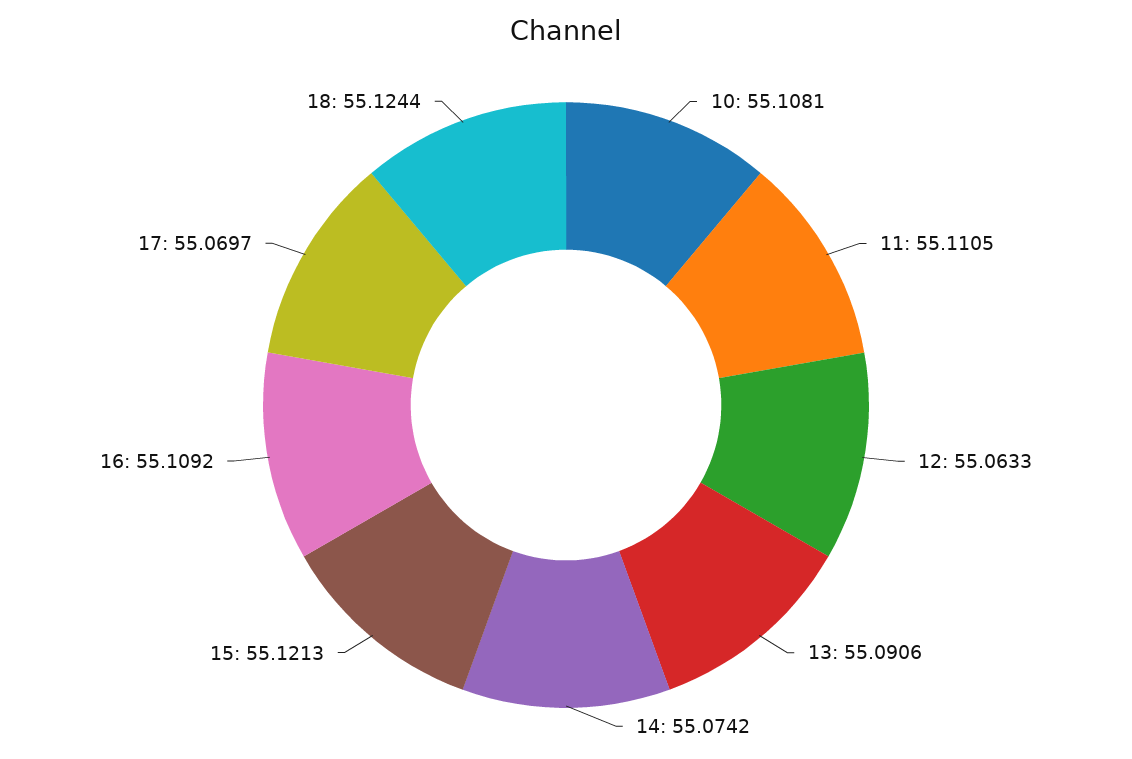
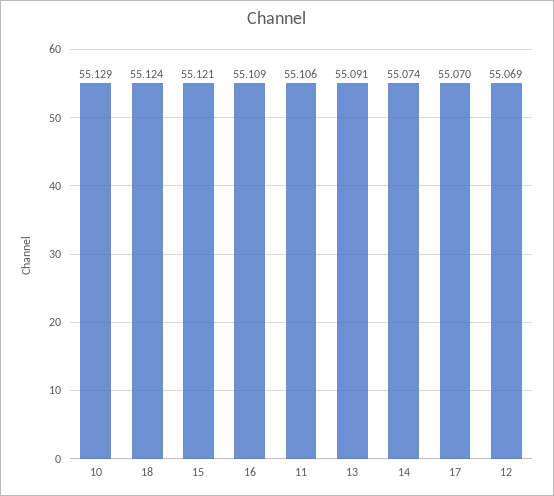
  {
-   "10": 55.1081,
+   "10": 55.129,
-   "11": 55.1105,
+   "11": 55.106,
-   "12": 55.0633,
+   "12": 55.069,
    "13": 55.0906,
    "14": 55.0742,
    "15": 55.1213,
    "16": 55.1092,
    "17": 55.0697,
    "18": 55.1244
  }

